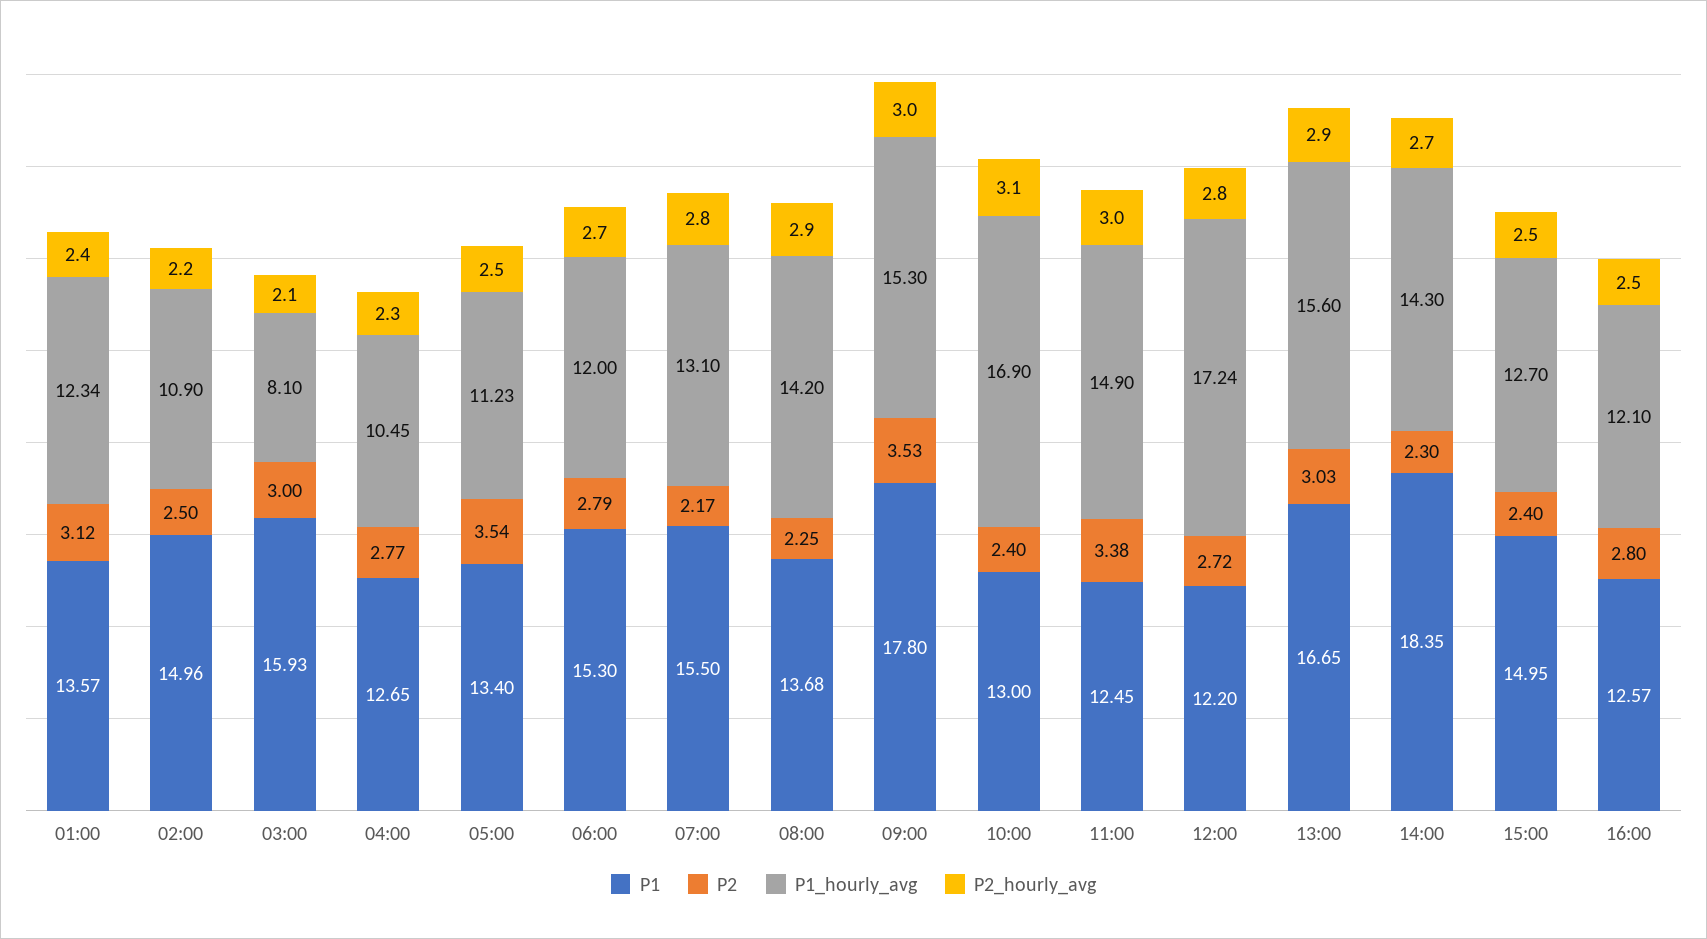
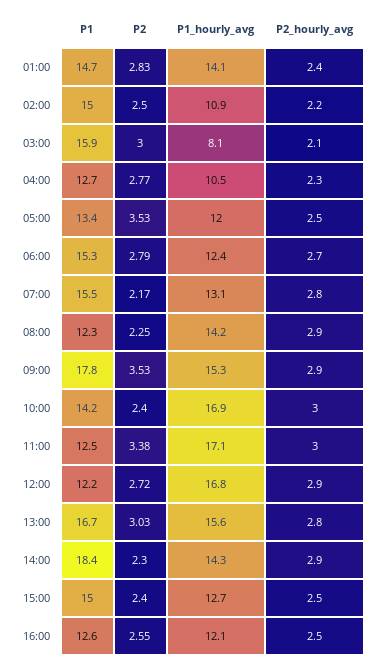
  {
    "P1": {
-     "01:00": 13.57,
+     "01:00": 14.7,
      "02:00": 14.96,
      "03:00": 15.93,
      "04:00": 12.65,
      "05:00": 13.4,
      "06:00": 15.3,
      "07:00": 15.5,
-     "08:00": 13.68,
+     "08:00": 12.3,
      "09:00": 17.8,
-     "10:00": 13,
+     "10:00": 14.2,
      "11:00": 12.45,
      "12:00": 12.2,
      "13:00": 16.65,
      "14:00": 18.35,
      "15:00": 14.95,
      "16:00": 12.57
    },
    "P2": {
-     "01:00": 3.12,
+     "01:00": 2.83,
      "02:00": 2.5,
      "03:00": 3,
      "04:00": 2.77,
-     "05:00": 3.54,
+     "05:00": 3.53,
      "06:00": 2.79,
      "07:00": 2.17,
      "08:00": 2.25,
      "09:00": 3.53,
      "10:00": 2.4,
      "11:00": 3.38,
      "12:00": 2.72,
      "13:00": 3.03,
      "14:00": 2.3,
      "15:00": 2.4,
-     "16:00": 2.8
+     "16:00": 2.55
    },
    "P1_hourly_avg": {
-     "01:00": 12.34,
+     "01:00": 14.1,
      "02:00": 10.9,
      "03:00": 8.1,
      "04:00": 10.45,
-     "05:00": 11.23,
+     "05:00": 12,
-     "06:00": 12,
+     "06:00": 12.4,
      "07:00": 13.1,
      "08:00": 14.2,
      "09:00": 15.3,
      "10:00": 16.9,
-     "11:00": 14.9,
+     "11:00": 17.1,
-     "12:00": 17.24,
+     "12:00": 16.8,
      "13:00": 15.6,
      "14:00": 14.3,
      "15:00": 12.7,
      "16:00": 12.1
    },
    "P2_hourly_avg": {
      "01:00": 2.4,
      "02:00": 2.2,
      "03:00": 2.1,
      "04:00": 2.3,
      "05:00": 2.5,
      "06:00": 2.7,
      "07:00": 2.8,
      "08:00": 2.9,
-     "09:00": 3,
+     "09:00": 2.9,
-     "10:00": 3.1,
+     "10:00": 3,
      "11:00": 3,
-     "12:00": 2.8,
+     "12:00": 2.9,
-     "13:00": 2.9,
+     "13:00": 2.8,
-     "14:00": 2.7,
+     "14:00": 2.9,
      "15:00": 2.5,
      "16:00": 2.5
    }
  }

